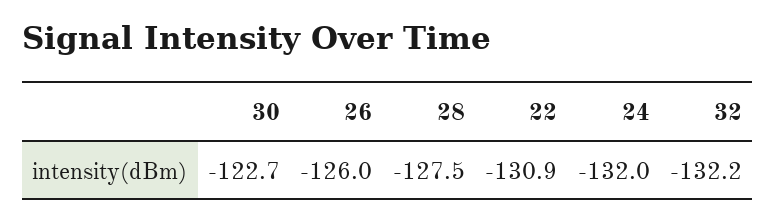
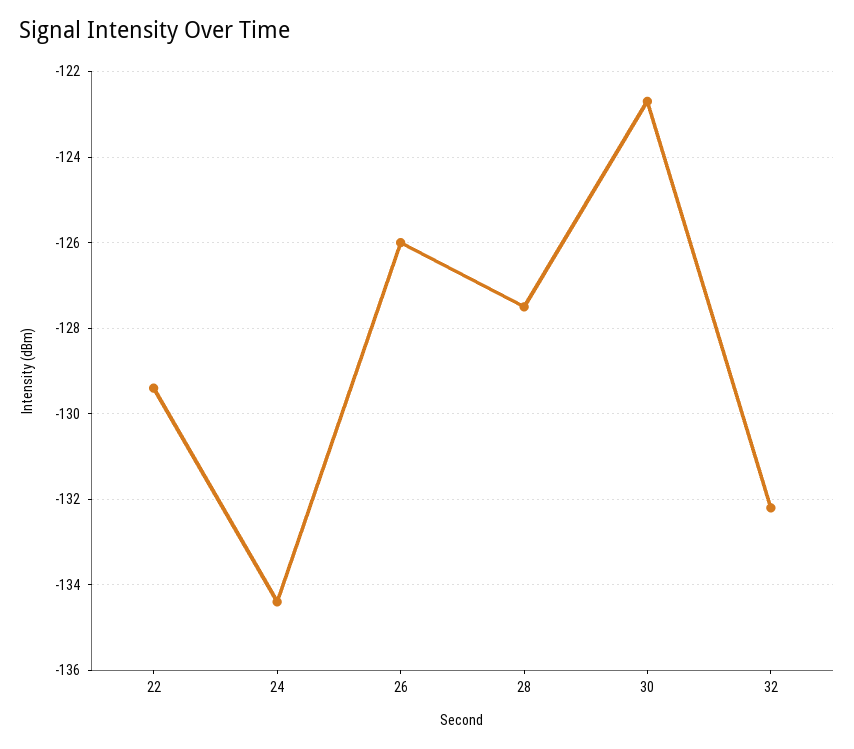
  {
    "30": -122.7,
    "26": -126,
    "28": -127.5,
-   "22": -130.9,
+   "22": -129.5,
-   "24": -132,
+   "24": -134.5,
    "32": -132.2
  }

